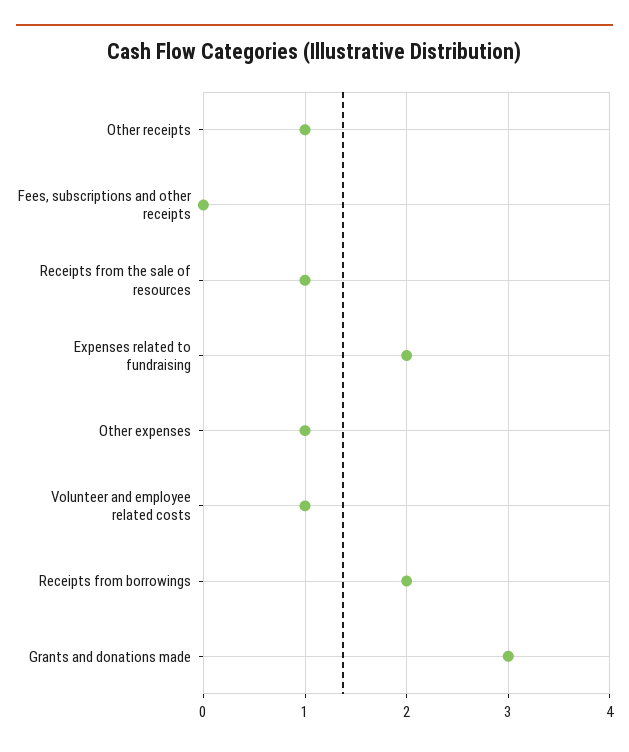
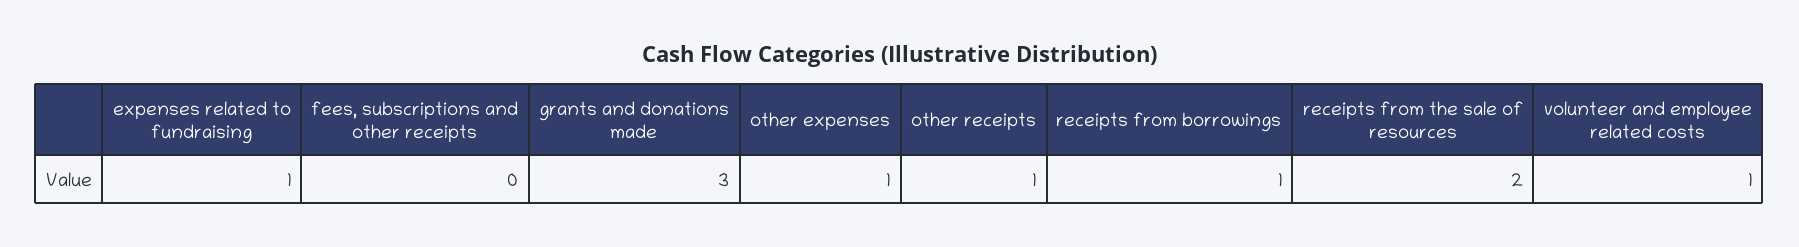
  {
    "Other receipts": 1,
    "Fees, subscriptions and other receipts": 0,
-   "Receipts from the sale of resources": 1,
+   "Receipts from the sale of resources": 2,
-   "Expenses related to fundraising": 2,
+   "Expenses related to fundraising": 1,
    "Other expenses": 1,
    "Volunteer and employee related costs": 1,
-   "Receipts from borrowings": 2,
+   "Receipts from borrowings": 1,
    "Grants and donations made": 3
  }

